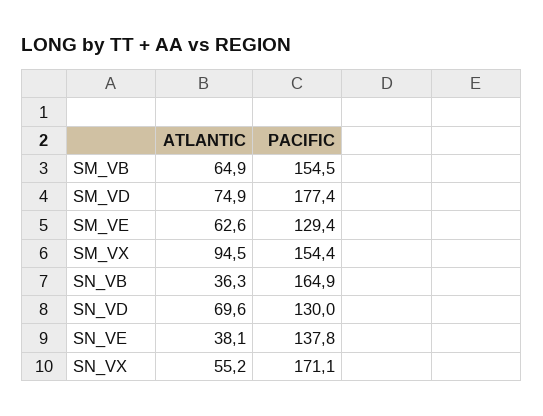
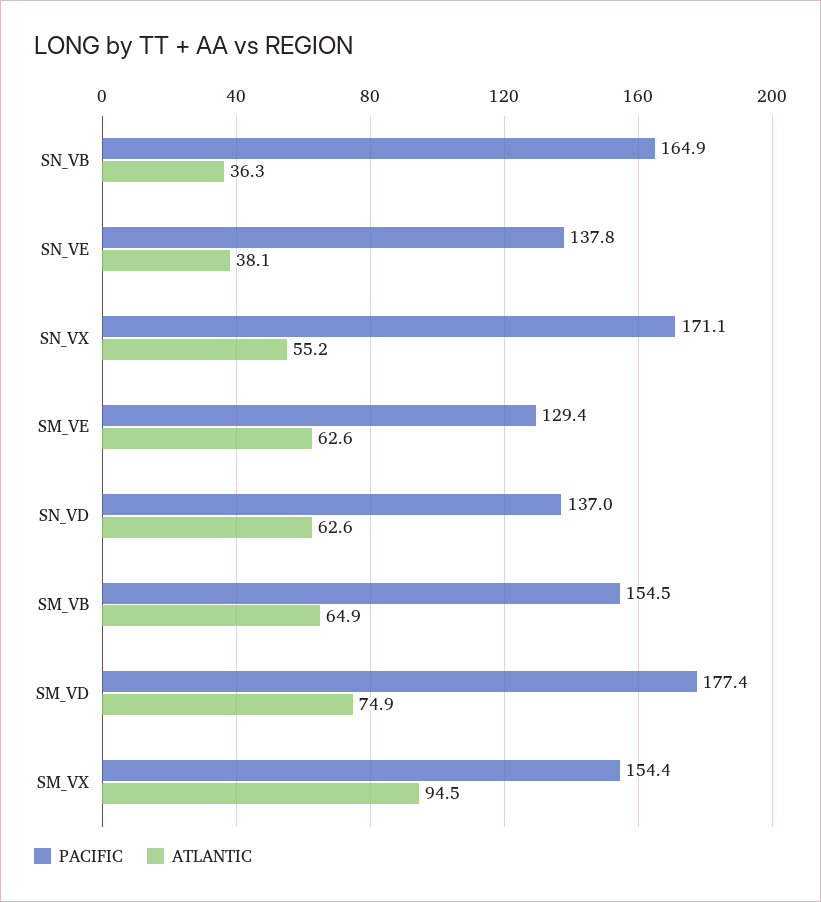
  {
    "ATLANTIC": {
      "SM_VB": 64.9,
      "SM_VD": 74.9,
      "SM_VE": 62.6,
      "SM_VX": 94.5,
      "SN_VB": 36.3,
-     "SN_VD": 69.6,
+     "SN_VD": 62.6,
      "SN_VE": 38.1,
      "SN_VX": 55.2
    },
    "PACIFIC": {
      "SM_VB": 154.5,
      "SM_VD": 177.4,
      "SM_VE": 129.4,
      "SM_VX": 154.4,
      "SN_VB": 164.9,
-     "SN_VD": 130,
+     "SN_VD": 137,
      "SN_VE": 137.8,
      "SN_VX": 171.1
    }
  }

